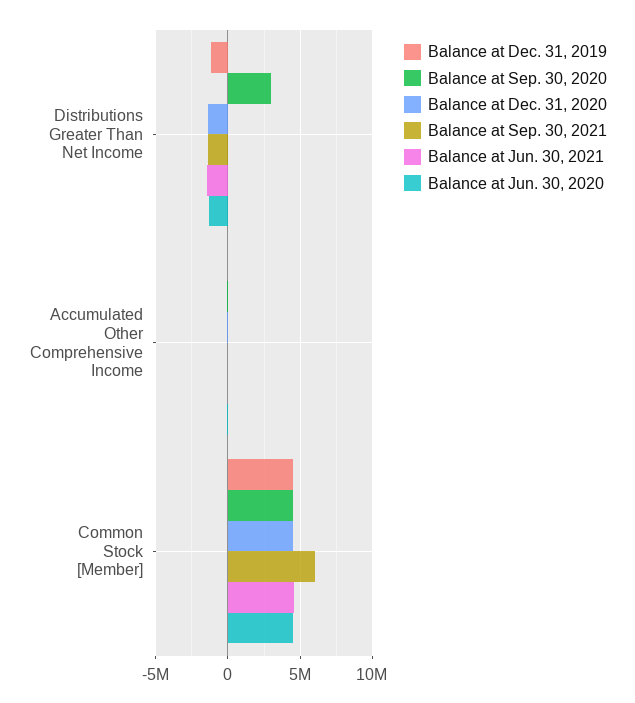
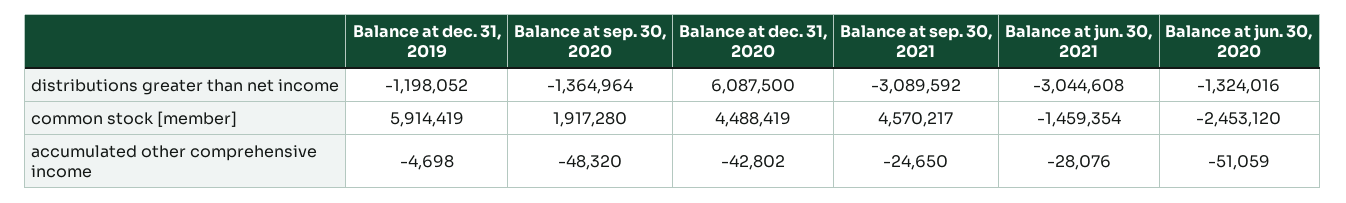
  {
    "Balance at Dec. 31, 2019": {
      "Distributions Greater Than Net Income": -1198052,
      "Accumulated Other Comprehensive Income": -4698,
-     "Common Stock [Member]": 4500000
+     "Common Stock [Member]": 5914419
    },
    "Balance at Sep. 30, 2020": {
-     "Distributions Greater Than Net Income": 3000000,
+     "Distributions Greater Than Net Income": -1364964,
      "Accumulated Other Comprehensive Income": -48320,
-     "Common Stock [Member]": 4500000
+     "Common Stock [Member]": 1917280
    },
    "Balance at Dec. 31, 2020": {
-     "Distributions Greater Than Net Income": -1500000,
+     "Distributions Greater Than Net Income": 6087500,
      "Accumulated Other Comprehensive Income": -42802,
      "Common Stock [Member]": 4488419
    },
    "Balance at Sep. 30, 2021": {
-     "Distributions Greater Than Net Income": -1500000,
+     "Distributions Greater Than Net Income": -3089592,
      "Accumulated Other Comprehensive Income": -24650,
-     "Common Stock [Member]": 6000000
+     "Common Stock [Member]": 4570217
    },
    "Balance at Jun. 30, 2021": {
-     "Distributions Greater Than Net Income": -1500000,
+     "Distributions Greater Than Net Income": -3044608,
      "Accumulated Other Comprehensive Income": -28076,
-     "Common Stock [Member]": 4500000
+     "Common Stock [Member]": -1459354
    },
    "Balance at Jun. 30, 2020": {
      "Distributions Greater Than Net Income": -1324016,
      "Accumulated Other Comprehensive Income": -51059,
-     "Common Stock [Member]": 4500000
+     "Common Stock [Member]": -2453120
    }
  }

